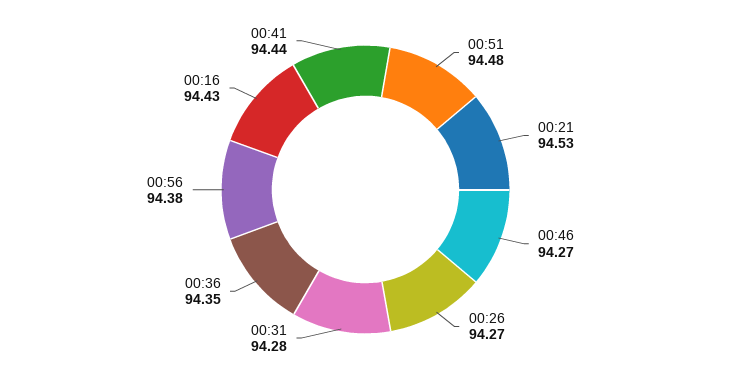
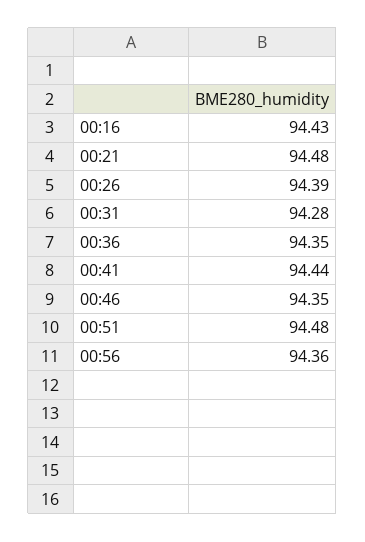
  {
    "00:51": 94.48,
-   "00:21": 94.53,
+   "00:21": 94.48,
-   "00:46": 94.27,
+   "00:46": 94.35,
-   "00:26": 94.27,
+   "00:26": 94.39,
    "00:31": 94.28,
    "00:36": 94.35,
-   "00:56": 94.38,
+   "00:56": 94.36,
    "00:16": 94.43,
    "00:41": 94.44
  }

